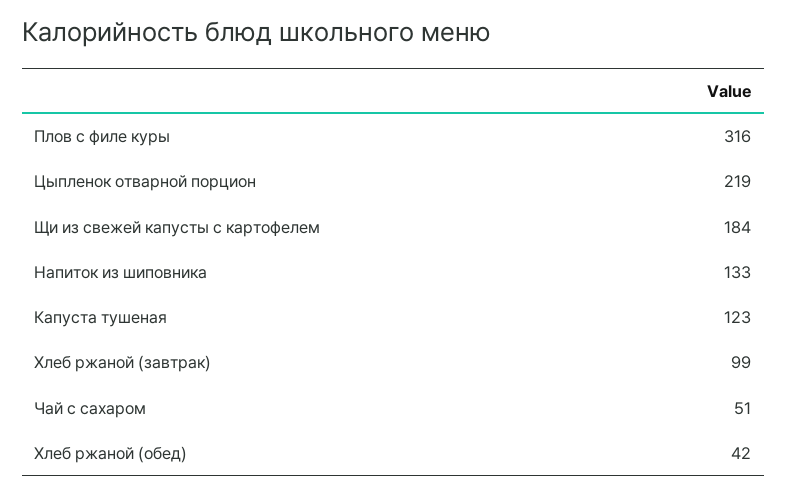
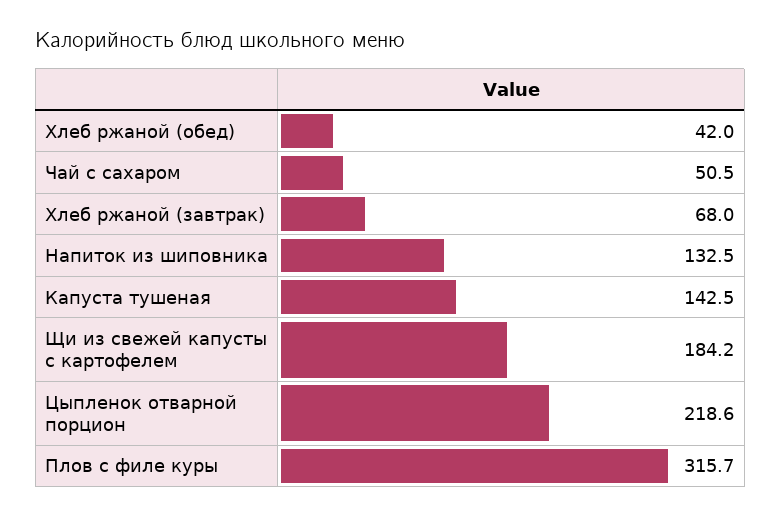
  {
    "Плов с филе куры": 315.7,
    "Цыпленок отварной порцион": 218.6,
    "Щи из свежей капусты с картофелем": 184.2,
    "Напиток из шиповника": 132.5,
-   "Капуста тушеная": 123,
+   "Капуста тушеная": 142.5,
-   "Хлеб ржаной (завтрак)": 99,
+   "Хлеб ржаной (завтрак)": 68,
    "Чай с сахаром": 50.5,
    "Хлеб ржаной (обед)": 42
  }

